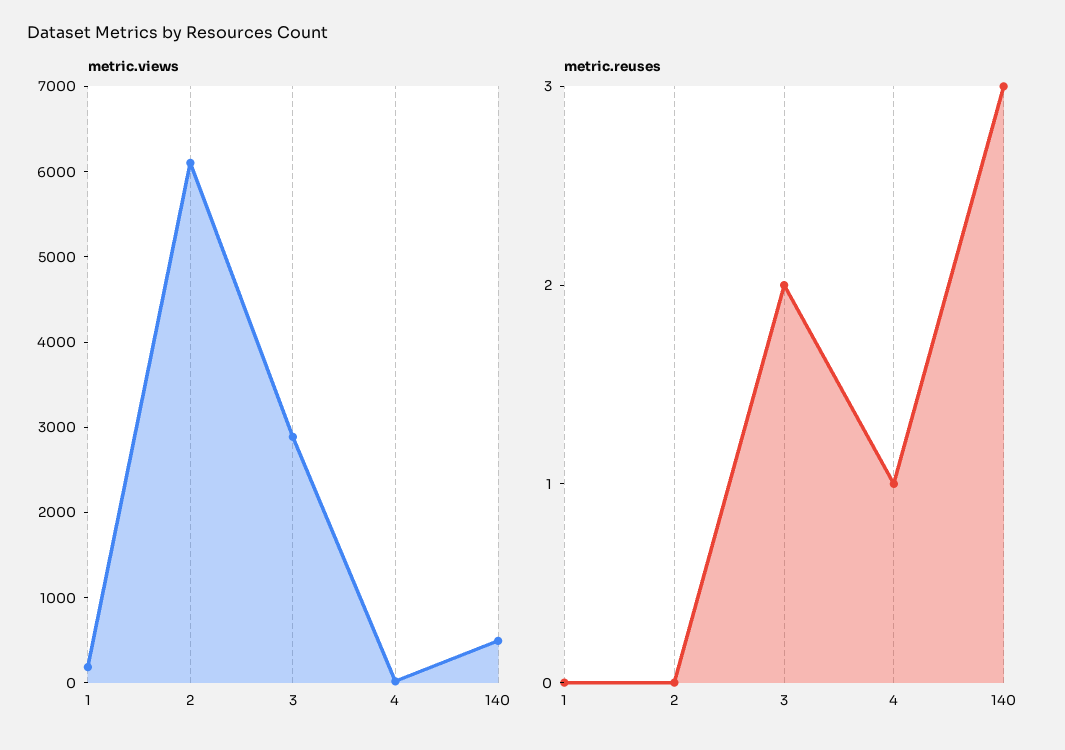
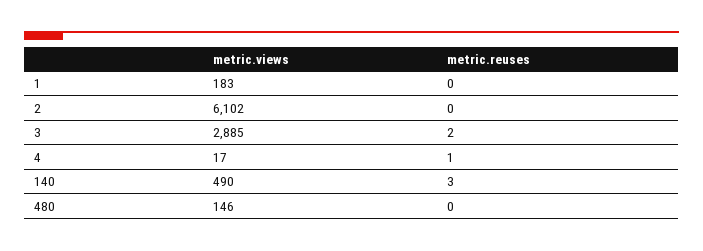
  {
    "metric.views": {
      "1": 183,
      "2": 6102,
      "3": 2885,
      "4": 17,
-     "140": 490
+     "140": 490,
+     "480": 146
    },
    "metric.reuses": {
      "1": 0,
      "2": 0,
      "3": 2,
      "4": 1,
-     "140": 3
+     "140": 3,
+     "480": 0
    }
  }

